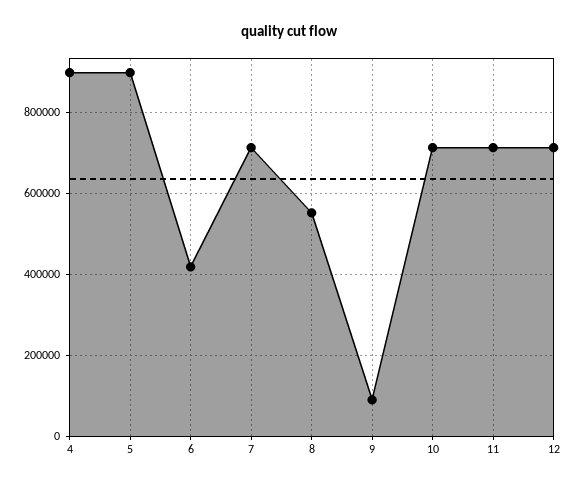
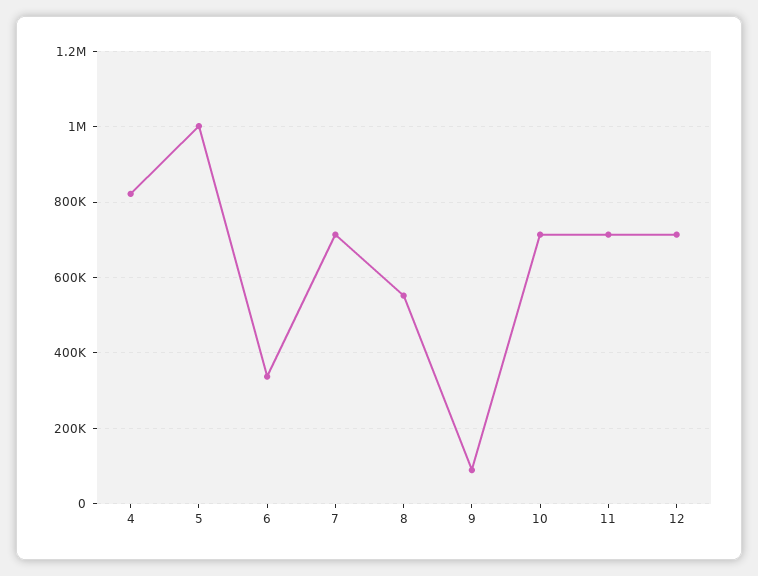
  {
-   "4": 900000,
+   "4": 820000,
-   "5": 900000,
+   "5": 1000000,
-   "6": 420000,
+   "6": 340000,
    "7": 720000,
    "8": 560000,
    "9": 80000,
    "10": 720000,
    "11": 720000,
    "12": 720000
  }

